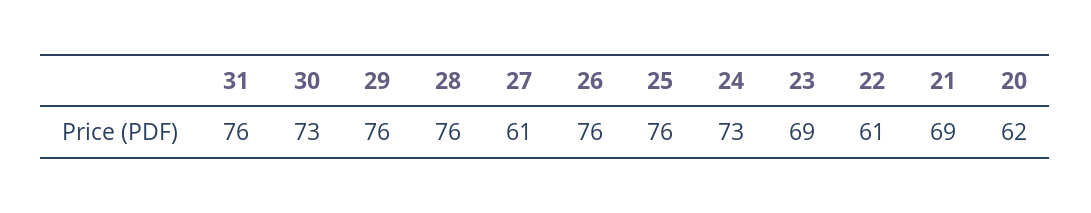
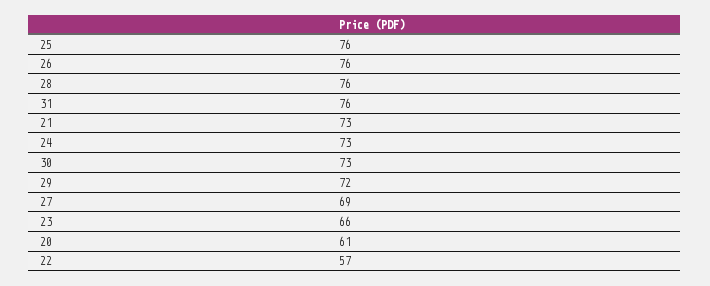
  {
    "31": 76,
    "30": 73,
-   "29": 76,
+   "29": 72,
    "28": 76,
-   "27": 61,
+   "27": 69,
    "26": 76,
    "25": 76,
    "24": 73,
-   "23": 69,
+   "23": 66,
-   "22": 61,
+   "22": 57,
-   "21": 69,
+   "21": 73,
-   "20": 62
+   "20": 61
  }

